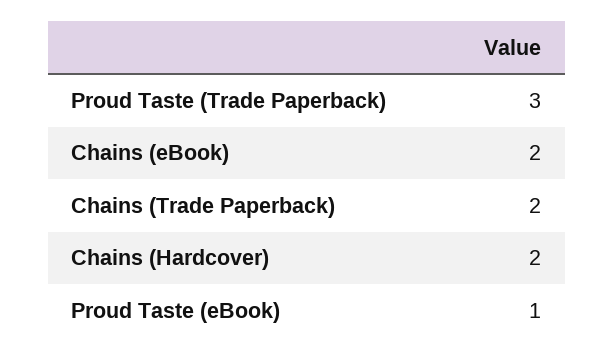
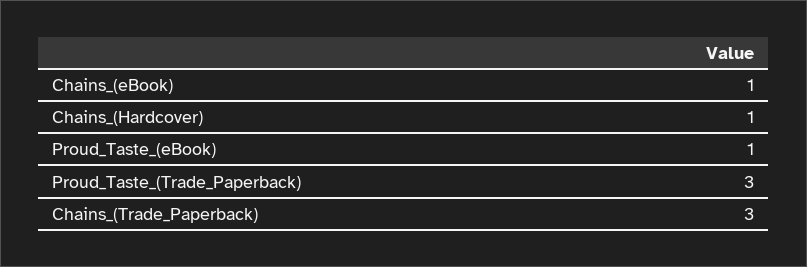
  {
    "Proud Taste (Trade Paperback)": 3,
-   "Chains (eBook)": 2,
+   "Chains (eBook)": 1,
-   "Chains (Trade Paperback)": 2,
+   "Chains (Trade Paperback)": 3,
-   "Chains (Hardcover)": 2,
+   "Chains (Hardcover)": 1,
    "Proud Taste (eBook)": 1
  }

